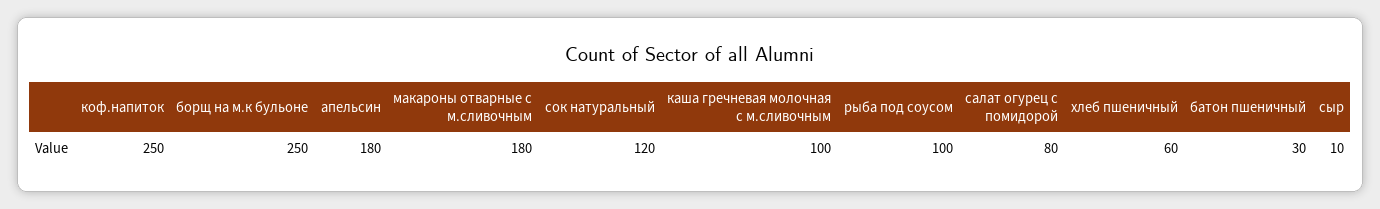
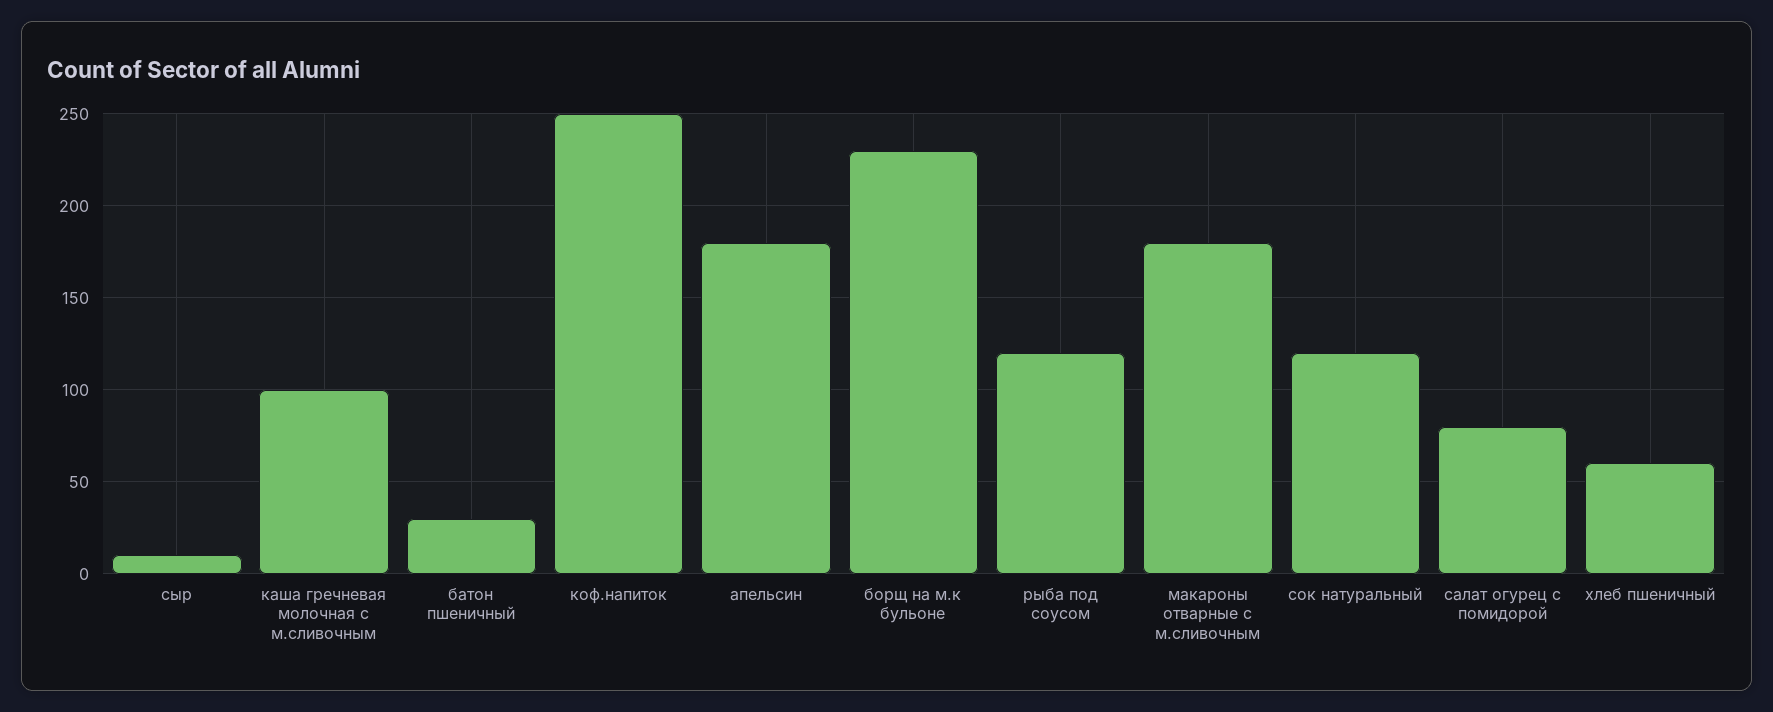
  {
    "коф.напиток": 250,
-   "борщ на м.к бульоне": 250,
+   "борщ на м.к бульоне": 230,
    "апельсин": 180,
    "макароны отварные с м.сливочным": 180,
    "сок натуральный": 120,
    "каша гречневая молочная с м.сливочным": 100,
-   "рыба под соусом": 100,
+   "рыба под соусом": 120,
    "салат огурец с помидорой": 80,
    "хлеб пшеничный": 60,
    "батон пшеничный": 30,
    "сыр": 10
  }

